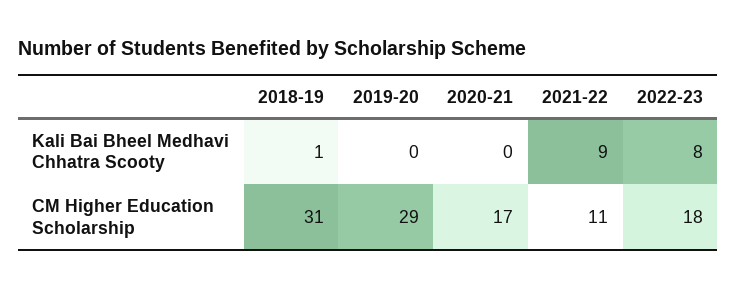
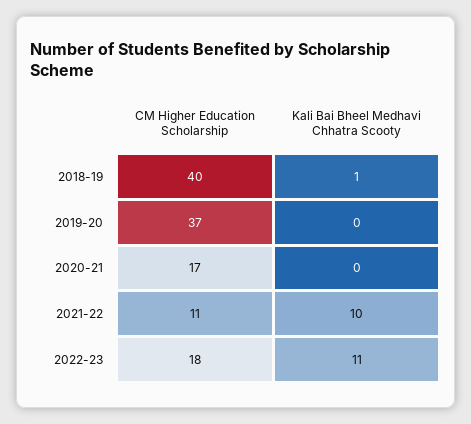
  {
    "2018-19": {
      "Kali Bai Bheel Medhavi Chhatra Scooty": 1,
-     "CM Higher Education Scholarship": 31
+     "CM Higher Education Scholarship": 40
    },
    "2019-20": {
      "Kali Bai Bheel Medhavi Chhatra Scooty": 0,
-     "CM Higher Education Scholarship": 29
+     "CM Higher Education Scholarship": 37
    },
    "2020-21": {
      "Kali Bai Bheel Medhavi Chhatra Scooty": 0,
      "CM Higher Education Scholarship": 17
    },
    "2021-22": {
-     "Kali Bai Bheel Medhavi Chhatra Scooty": 9,
+     "Kali Bai Bheel Medhavi Chhatra Scooty": 10,
      "CM Higher Education Scholarship": 11
    },
    "2022-23": {
-     "Kali Bai Bheel Medhavi Chhatra Scooty": 8,
+     "Kali Bai Bheel Medhavi Chhatra Scooty": 11,
      "CM Higher Education Scholarship": 18
    }
  }

